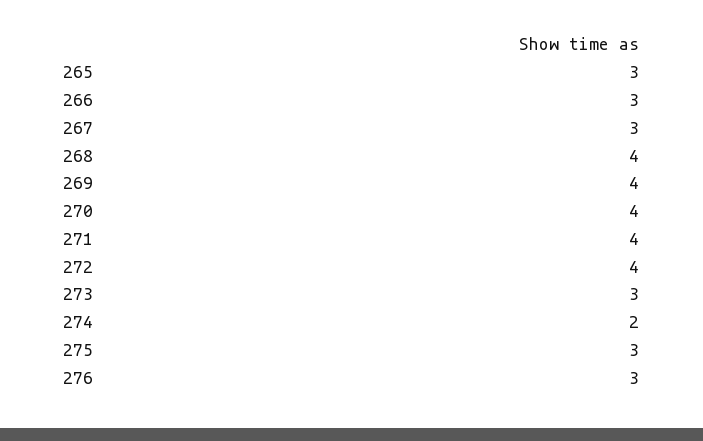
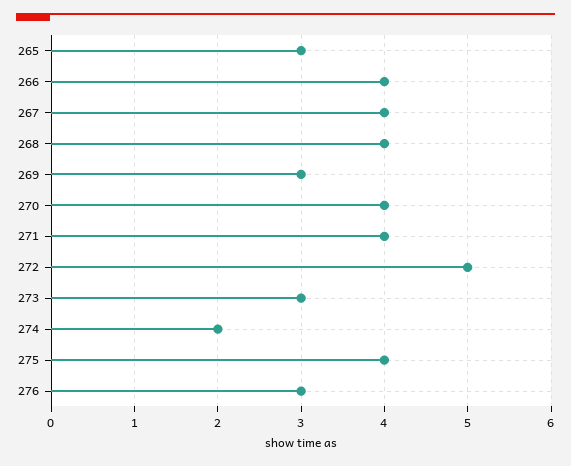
  {
    "265": 3,
-   "266": 3,
+   "266": 4,
-   "267": 3,
+   "267": 4,
    "268": 4,
-   "269": 4,
+   "269": 3,
    "270": 4,
    "271": 4,
-   "272": 4,
+   "272": 5,
    "273": 3,
    "274": 2,
-   "275": 3,
+   "275": 4,
    "276": 3
  }

